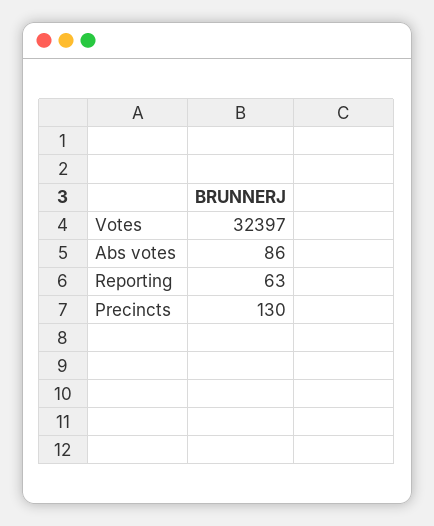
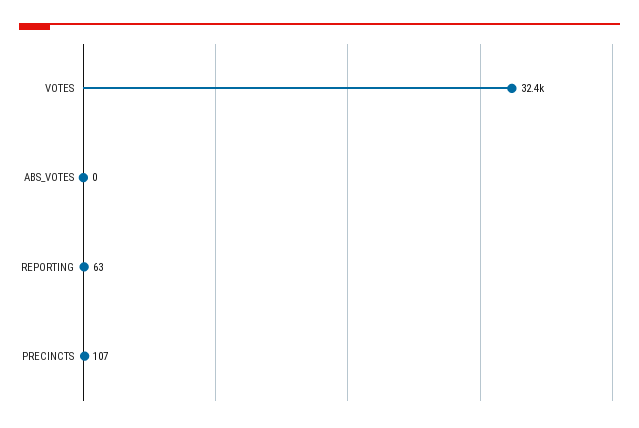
  {
    "Votes": 32397,
-   "Abs votes": 86,
+   "Abs votes": 0,
    "Reporting": 63,
-   "Precincts": 130
+   "Precincts": 107
  }

